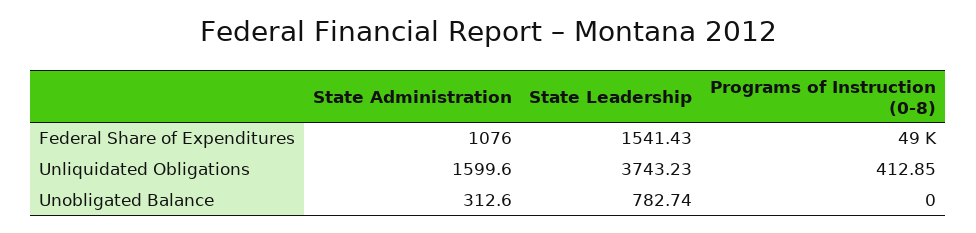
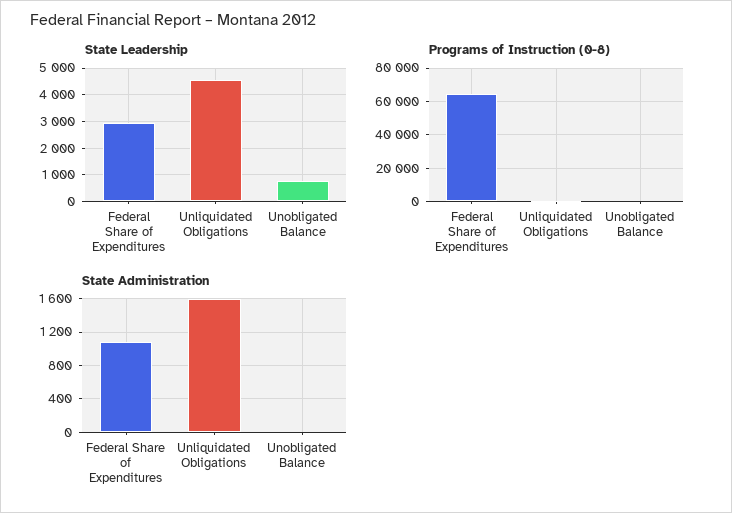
  {
    "State Administration": {
      "Federal Share of Expenditures": 1076,
      "Unliquidated Obligations": 1599.6,
-     "Unobligated Balance": 312.6
+     "Unobligated Balance": 0
    },
    "State Leadership": {
-     "Federal Share of Expenditures": 1541.43,
+     "Federal Share of Expenditures": 3000,
-     "Unliquidated Obligations": 3743.23,
+     "Unliquidated Obligations": 4500,
      "Unobligated Balance": 782.74
    },
    "Programs of Instruction (0-8)": {
-     "Federal Share of Expenditures": 49000,
+     "Federal Share of Expenditures": 65000,
      "Unliquidated Obligations": 412.85,
      "Unobligated Balance": 0
    }
  }

